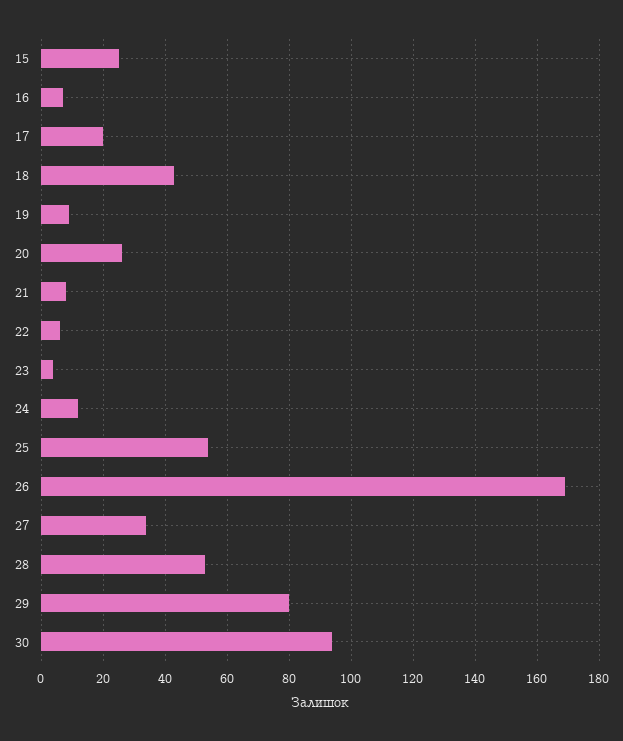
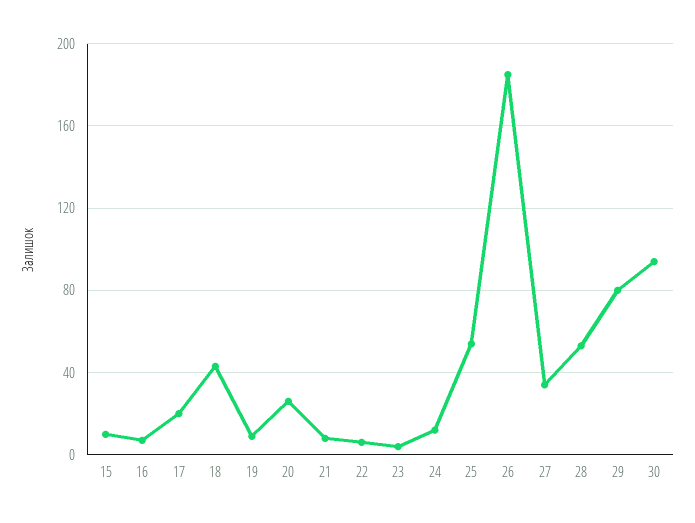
  {
-   "15": 25,
+   "15": 10,
    "16": 5,
    "17": 20,
    "18": 45,
    "19": 10,
    "20": 25,
    "21": 10,
    "22": 5,
    "23": 5,
    "24": 10,
    "25": 55,
-   "26": 170,
+   "26": 185,
    "27": 35,
    "28": 55,
    "29": 80,
    "30": 95
  }

